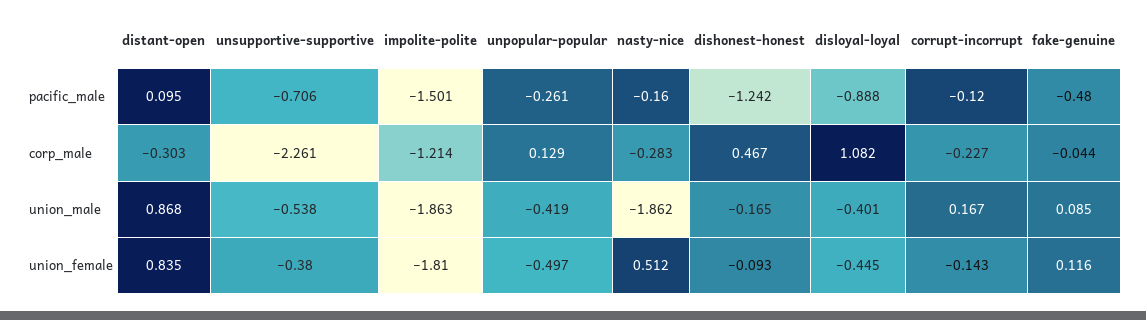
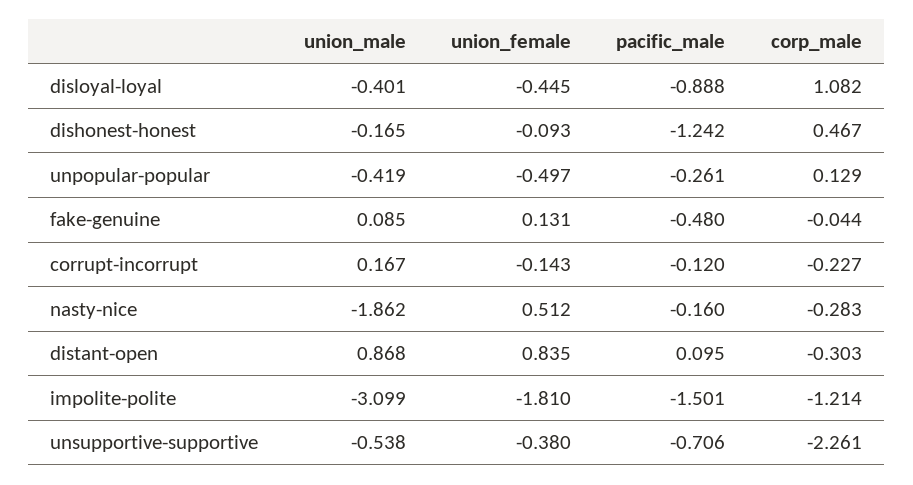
  {
    "distant-open": {
      "pacific_male": 0.095,
      "corp_male": -0.303,
      "union_male": 0.868,
      "union_female": 0.835
    },
    "unsupportive-supportive": {
      "pacific_male": -0.706,
      "corp_male": -2.261,
      "union_male": -0.538,
      "union_female": -0.38
    },
    "impolite-polite": {
      "pacific_male": -1.501,
      "corp_male": -1.214,
-     "union_male": -1.863,
+     "union_male": -3.099,
      "union_female": -1.81
    },
    "unpopular-popular": {
      "pacific_male": -0.261,
      "corp_male": 0.129,
      "union_male": -0.419,
      "union_female": -0.497
    },
    "nasty-nice": {
      "pacific_male": -0.16,
      "corp_male": -0.283,
      "union_male": -1.862,
      "union_female": 0.512
    },
    "dishonest-honest": {
      "pacific_male": -1.242,
      "corp_male": 0.467,
      "union_male": -0.165,
      "union_female": -0.093
    },
    "disloyal-loyal": {
      "pacific_male": -0.888,
      "corp_male": 1.082,
      "union_male": -0.401,
      "union_female": -0.445
    },
    "corrupt-incorrupt": {
      "pacific_male": -0.12,
      "corp_male": -0.227,
      "union_male": 0.167,
      "union_female": -0.143
    },
    "fake-genuine": {
      "pacific_male": -0.48,
      "corp_male": -0.044,
      "union_male": 0.085,
-     "union_female": 0.116
+     "union_female": 0.131
    }
  }

